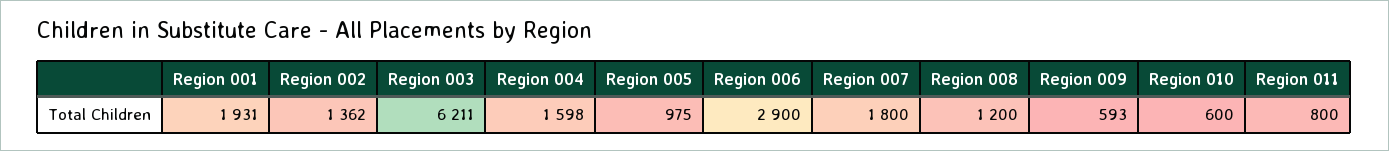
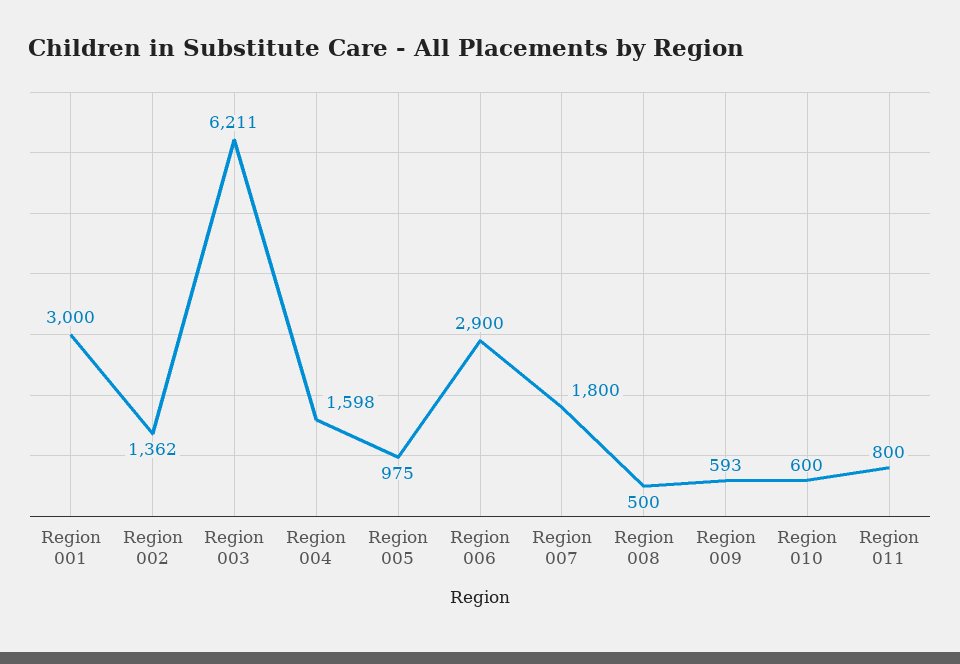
  {
-   "Region 001": 1931,
+   "Region 001": 3000,
    "Region 002": 1362,
    "Region 003": 6211,
    "Region 004": 1598,
    "Region 005": 975,
    "Region 006": 2900,
    "Region 007": 1800,
-   "Region 008": 1200,
+   "Region 008": 500,
    "Region 009": 593,
    "Region 010": 600,
    "Region 011": 800
  }

